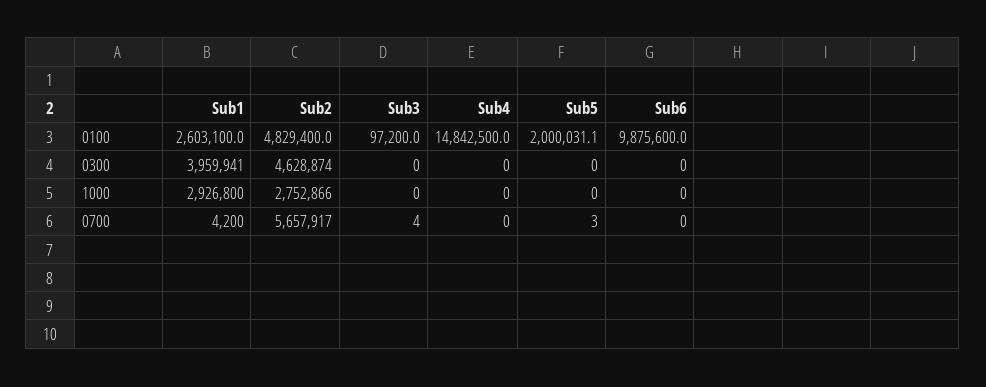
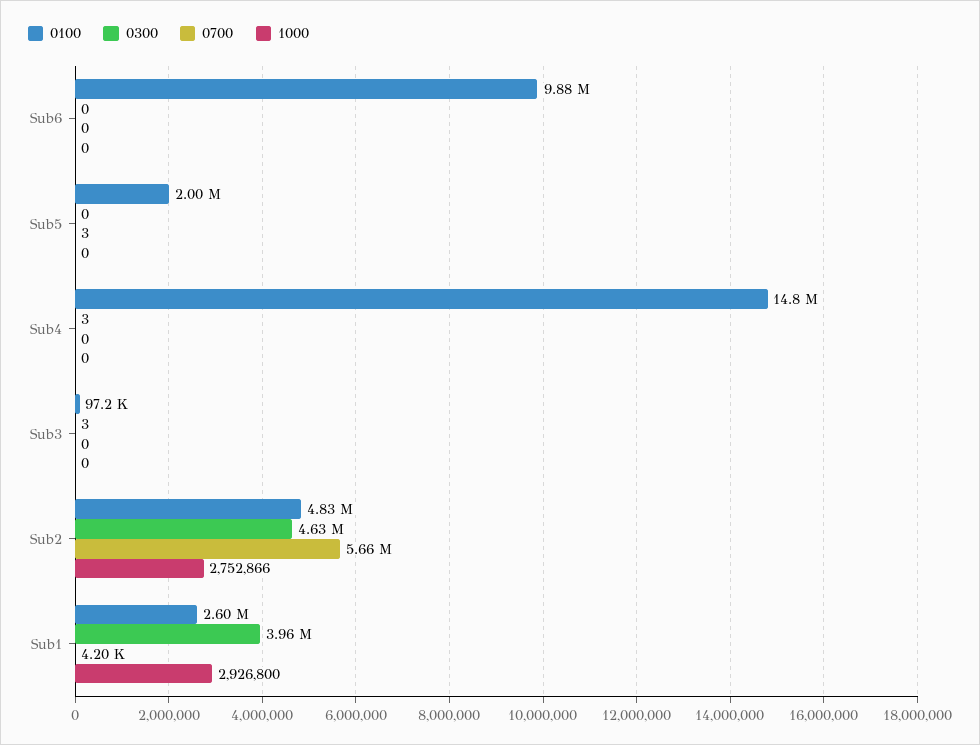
  {
    "0100": {
      "Sub1": 2603100,
      "Sub2": 4829400,
      "Sub3": 97200,
      "Sub4": 14842500,
      "Sub5": 2000031.1,
      "Sub6": 9875600
    },
    "0300": {
      "Sub1": 3959941,
      "Sub2": 4628874,
-     "Sub3": 0,
+     "Sub3": 3,
-     "Sub4": 0,
+     "Sub4": 3,
      "Sub5": 0,
      "Sub6": 0
    },
    "1000": {
      "Sub1": 2926800,
      "Sub2": 2752866,
      "Sub3": 0,
      "Sub4": 0,
      "Sub5": 0,
      "Sub6": 0
    },
    "0700": {
      "Sub1": 4200,
      "Sub2": 5657917,
-     "Sub3": 4,
+     "Sub3": 0,
      "Sub4": 0,
      "Sub5": 3,
      "Sub6": 0
    }
  }

